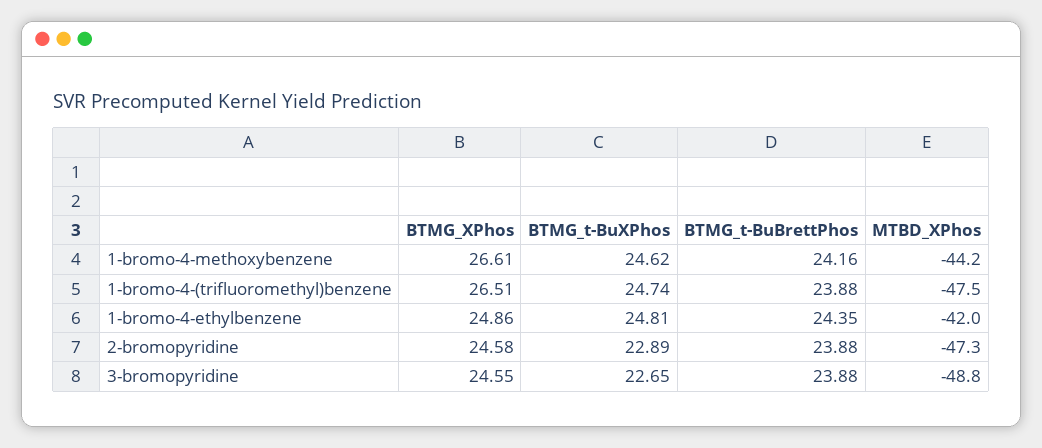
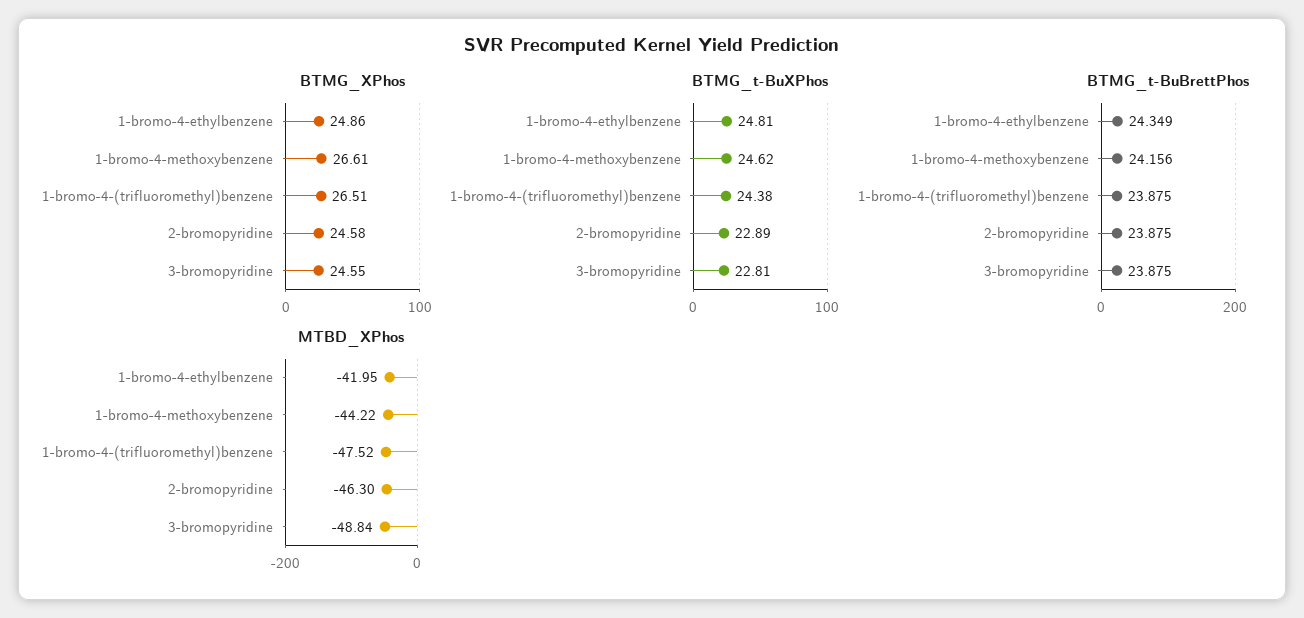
  {
    "BTMG_XPhos": {
      "1-bromo-4-methoxybenzene": 26.61,
      "1-bromo-4-(trifluoromethyl)benzene": 26.51,
      "1-bromo-4-ethylbenzene": 24.86,
      "2-bromopyridine": 24.58,
      "3-bromopyridine": 24.55
    },
    "BTMG_t-BuXPhos": {
      "1-bromo-4-methoxybenzene": 24.62,
-     "1-bromo-4-(trifluoromethyl)benzene": 24.74,
+     "1-bromo-4-(trifluoromethyl)benzene": 24.38,
      "1-bromo-4-ethylbenzene": 24.81,
      "2-bromopyridine": 22.89,
-     "3-bromopyridine": 22.65
+     "3-bromopyridine": 22.81
    },
    "BTMG_t-BuBrettPhos": {
      "1-bromo-4-methoxybenzene": 24.156,
      "1-bromo-4-(trifluoromethyl)benzene": 23.875,
      "1-bromo-4-ethylbenzene": 24.349,
      "2-bromopyridine": 23.875,
      "3-bromopyridine": 23.875
    },
    "MTBD_XPhos": {
      "1-bromo-4-methoxybenzene": -44.22,
      "1-bromo-4-(trifluoromethyl)benzene": -47.52,
      "1-bromo-4-ethylbenzene": -41.95,
-     "2-bromopyridine": -47.3,
+     "2-bromopyridine": -46.3,
      "3-bromopyridine": -48.84
    }
  }

